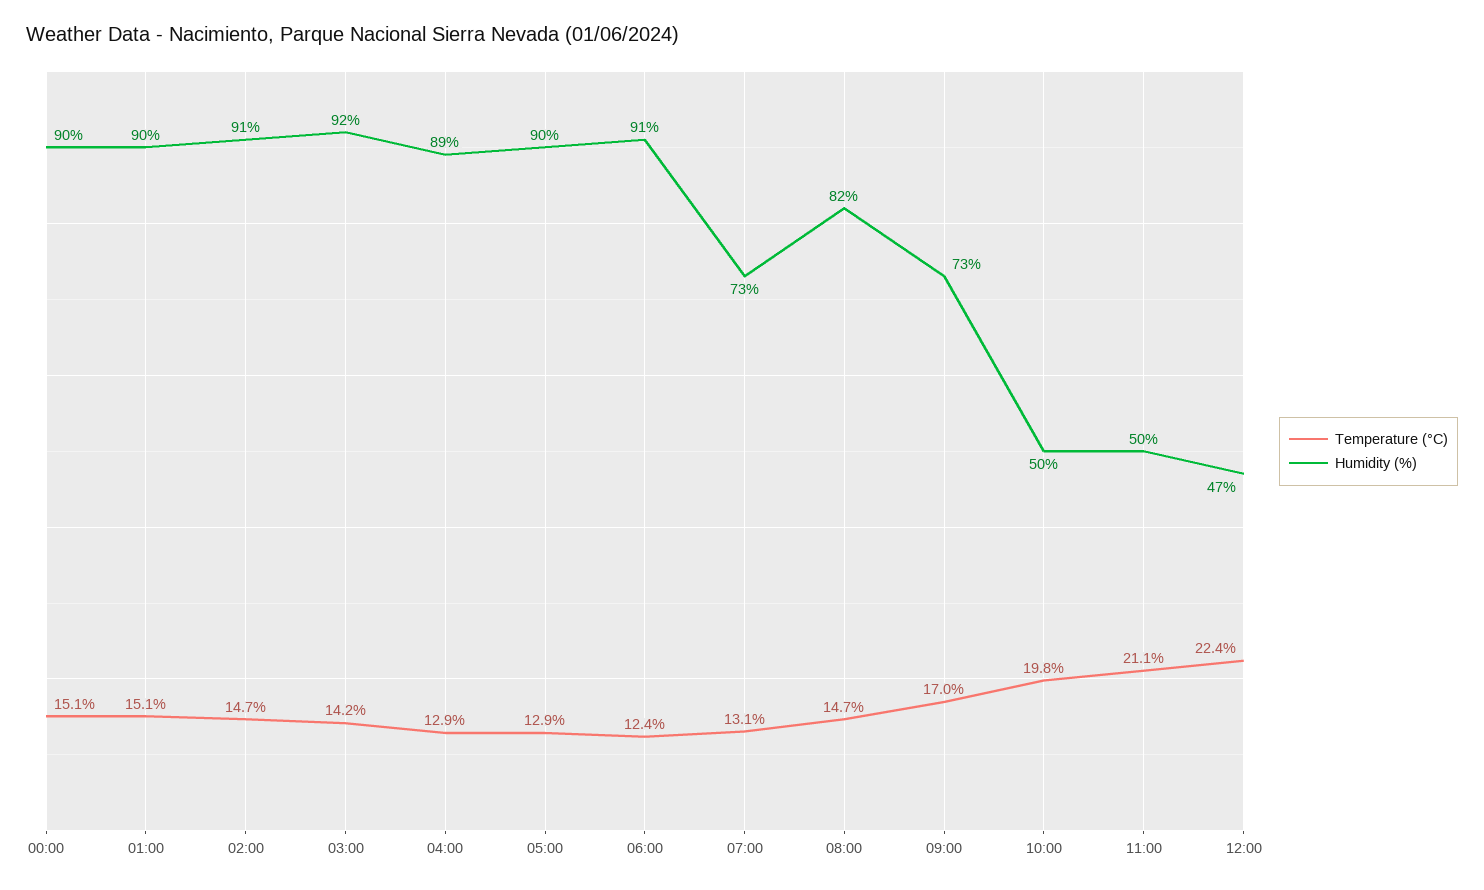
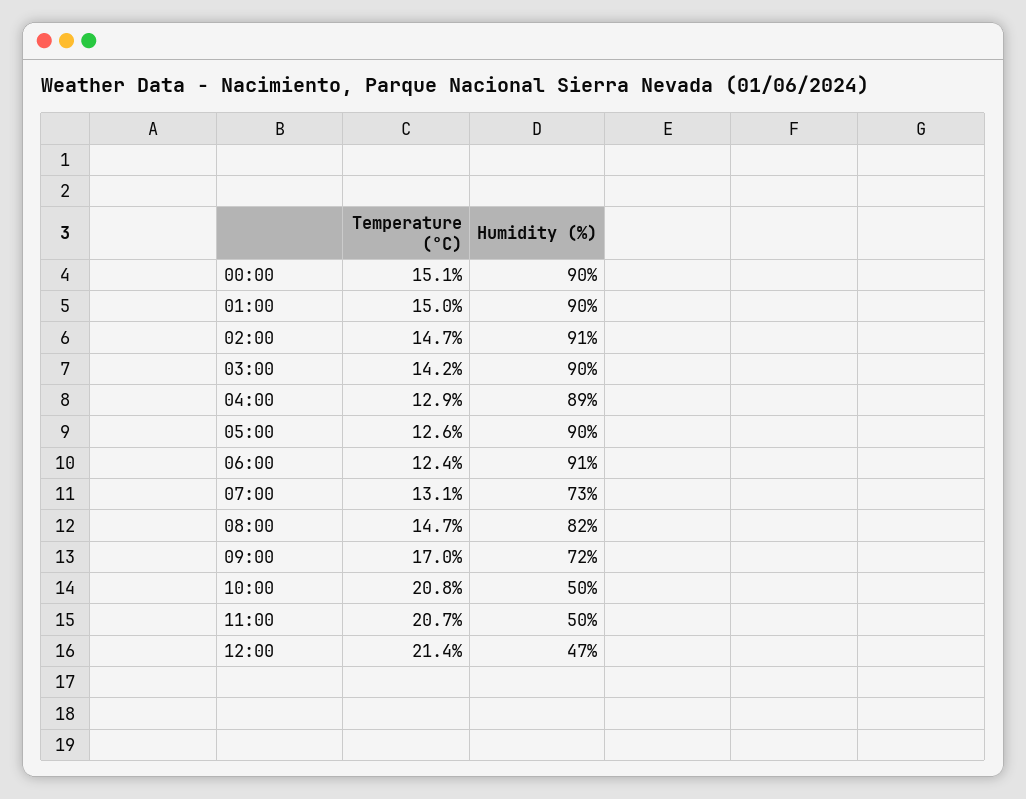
  {
    "Temperature (°C)": {
      "00:00": 15.1,
-     "01:00": 15.1,
+     "01:00": 15,
      "02:00": 14.7,
      "03:00": 14.2,
      "04:00": 12.9,
-     "05:00": 12.9,
+     "05:00": 12.6,
      "06:00": 12.4,
      "07:00": 13.1,
      "08:00": 14.7,
      "09:00": 17,
-     "10:00": 19.8,
+     "10:00": 20.8,
-     "11:00": 21.1,
+     "11:00": 20.7,
-     "12:00": 22.4
+     "12:00": 21.4
    },
    "Humidity (%)": {
      "00:00": 90,
      "01:00": 90,
      "02:00": 91,
-     "03:00": 92,
+     "03:00": 90,
      "04:00": 89,
      "05:00": 90,
      "06:00": 91,
      "07:00": 73,
      "08:00": 82,
-     "09:00": 73,
+     "09:00": 72,
      "10:00": 50,
      "11:00": 50,
      "12:00": 47
    }
  }

